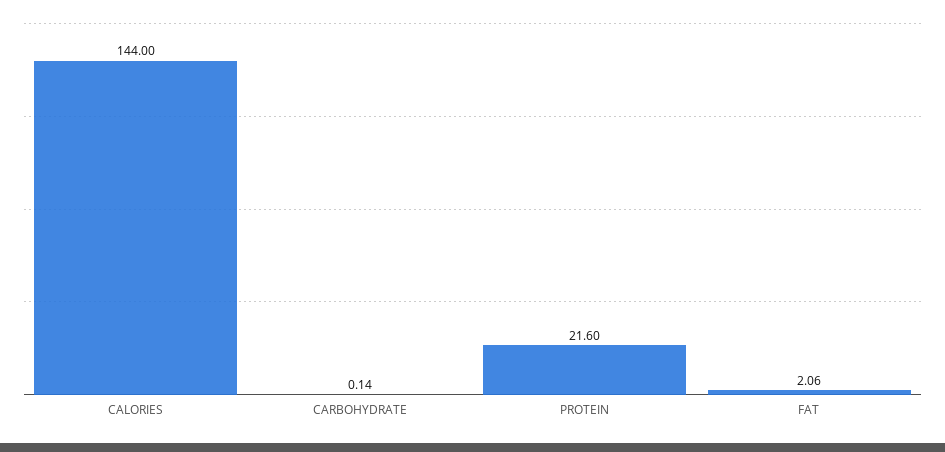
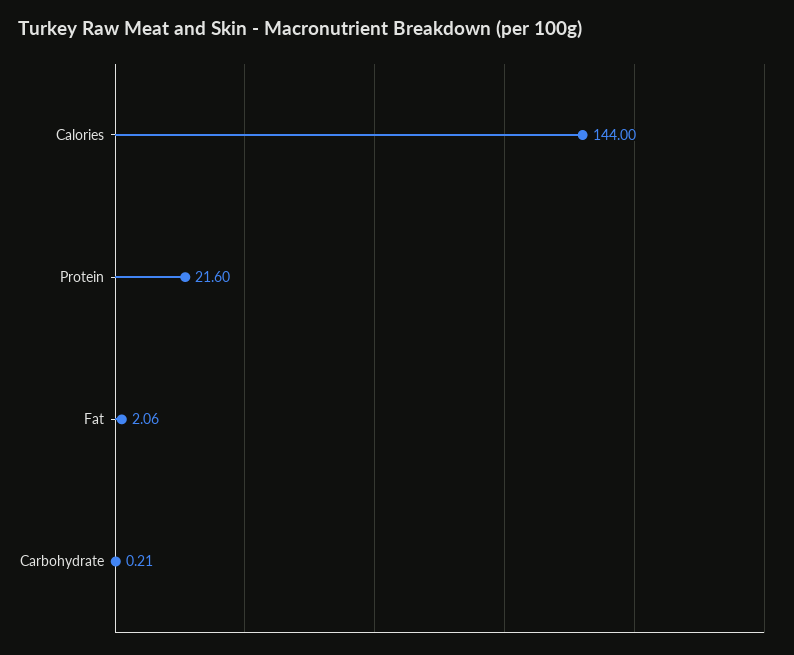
  {
    "CALORIES": 144,
-   "CARBOHYDRATE": 0.14,
+   "CARBOHYDRATE": 0.21,
    "PROTEIN": 21.6,
    "FAT": 2.06
  }

